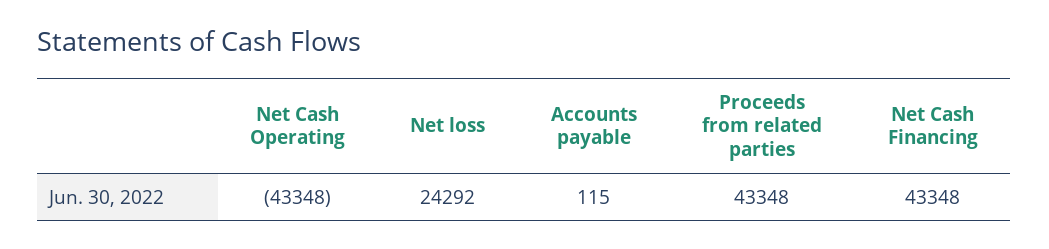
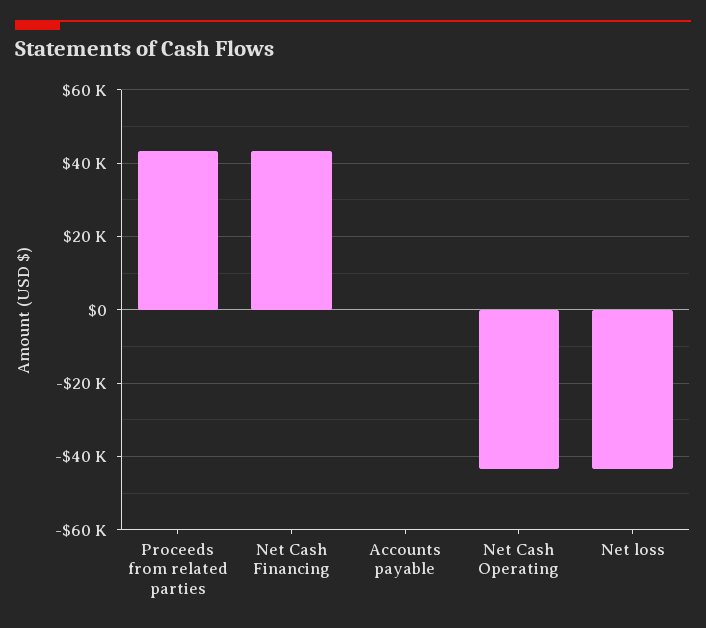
  {
    "Net Cash Operating": -43348,
-   "Net loss": 24292,
+   "Net loss": -44000,
    "Accounts payable": 115,
    "Proceeds from related parties": 43348,
    "Net Cash Financing": 43348
  }

